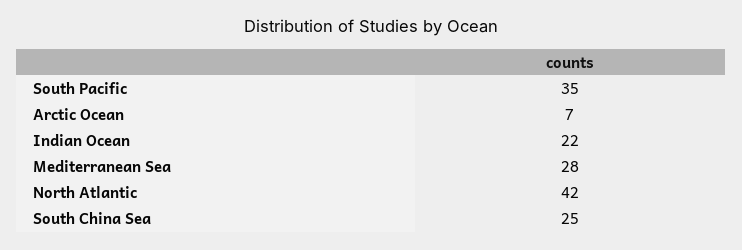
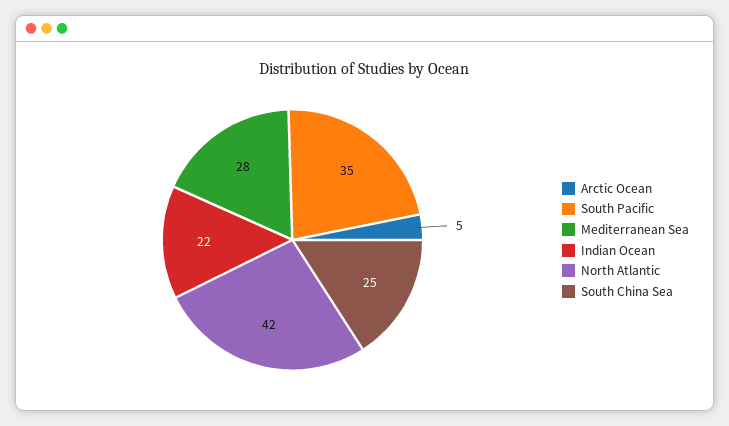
  {
    "South Pacific": 35,
-   "Arctic Ocean": 7,
+   "Arctic Ocean": 5,
    "Indian Ocean": 22,
    "Mediterranean Sea": 28,
    "North Atlantic": 42,
    "South China Sea": 25
  }

